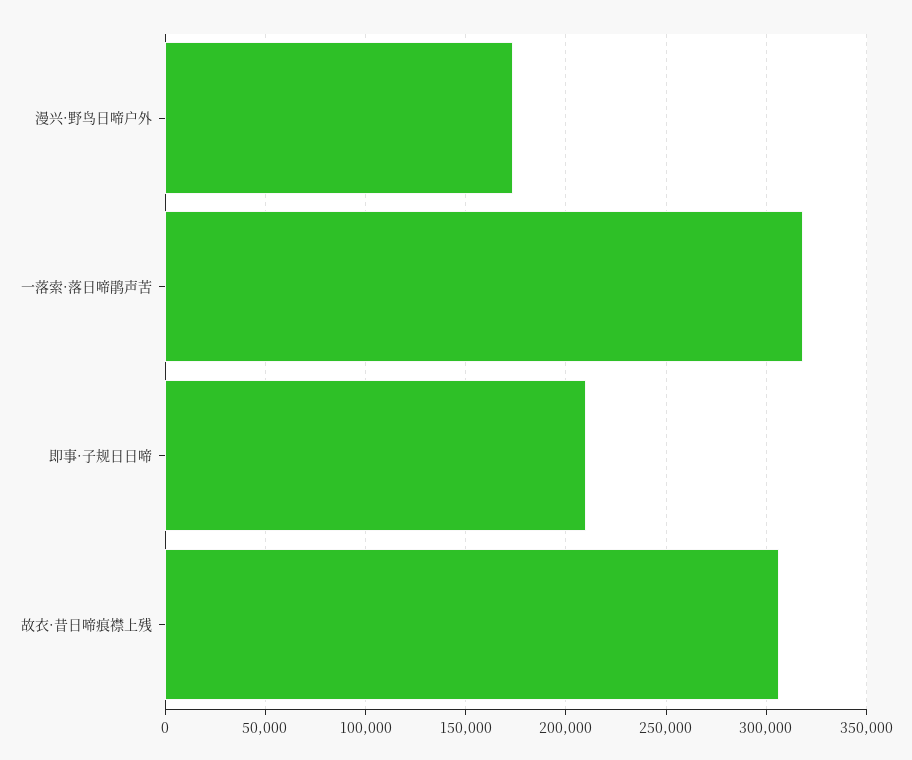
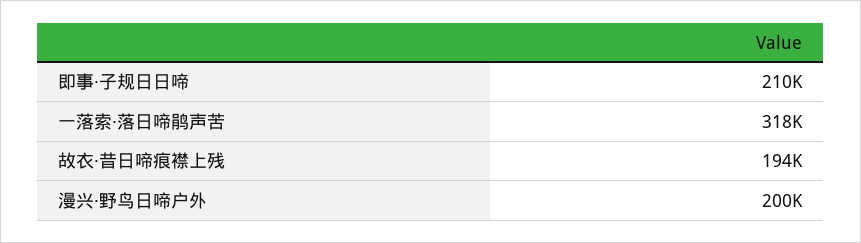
  {
-   "漫兴·野鸟日啼户外": 175000,
+   "漫兴·野鸟日啼户外": 200000,
    "一落索·落日啼鹃声苦": 318000,
    "即事·子规日日啼": 210000,
-   "故衣·昔日啼痕襟上残": 305000
+   "故衣·昔日啼痕襟上残": 194000
  }

